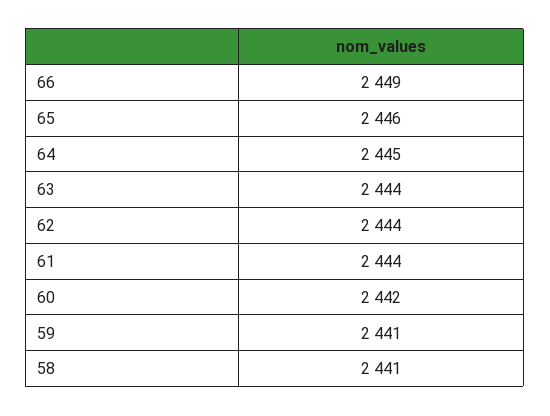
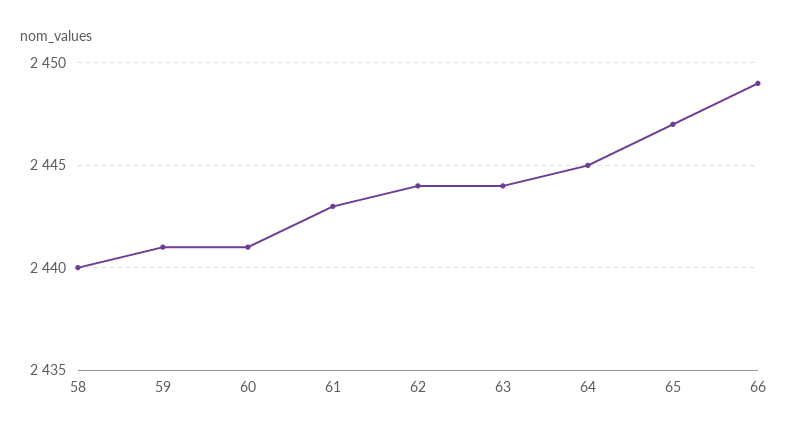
  {
    "66": 2449,
-   "65": 2446,
+   "65": 2447,
    "64": 2445,
    "63": 2444,
    "62": 2444,
-   "61": 2444,
+   "61": 2443,
-   "60": 2442,
+   "60": 2441,
    "59": 2441,
-   "58": 2441
+   "58": 2440
  }

